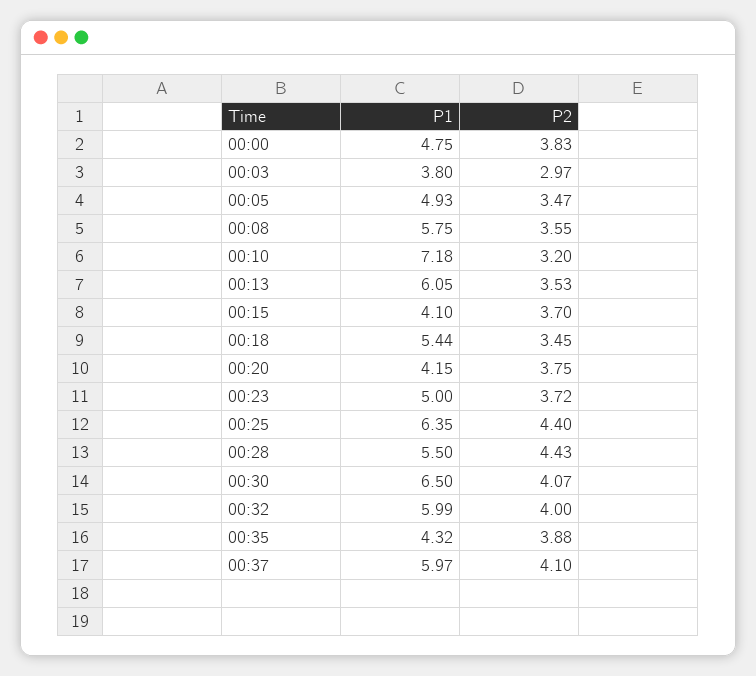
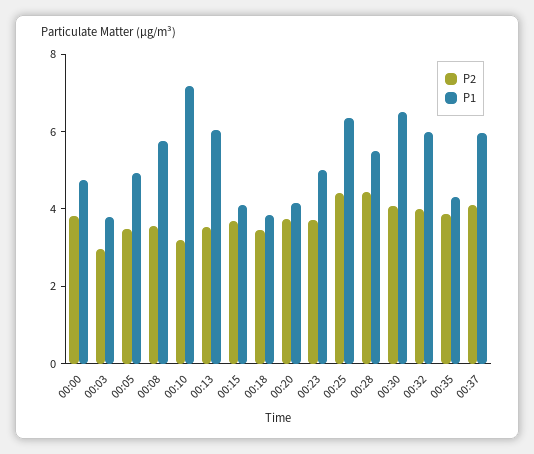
  {
    "P1": {
      "00:00": 4.75,
      "00:03": 3.8,
      "00:05": 4.93,
      "00:08": 5.75,
      "00:10": 7.18,
      "00:13": 6.05,
      "00:15": 4.1,
-     "00:18": 5.44,
+     "00:18": 4,
      "00:20": 4.15,
      "00:23": 5,
      "00:25": 6.35,
      "00:28": 5.5,
      "00:30": 6.5,
      "00:32": 5.99,
      "00:35": 4.32,
      "00:37": 5.97
    },
    "P2": {
      "00:00": 3.83,
      "00:03": 2.97,
      "00:05": 3.47,
      "00:08": 3.55,
      "00:10": 3.2,
      "00:13": 3.53,
      "00:15": 3.7,
      "00:18": 3.45,
      "00:20": 3.75,
      "00:23": 3.72,
      "00:25": 4.4,
      "00:28": 4.43,
      "00:30": 4.07,
      "00:32": 4,
      "00:35": 3.88,
      "00:37": 4.1
    }
  }

